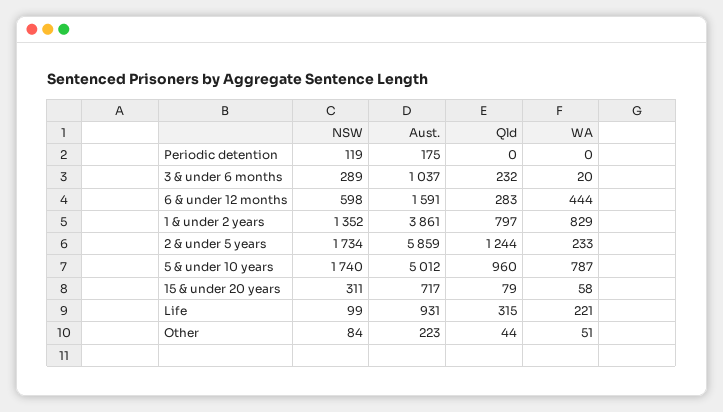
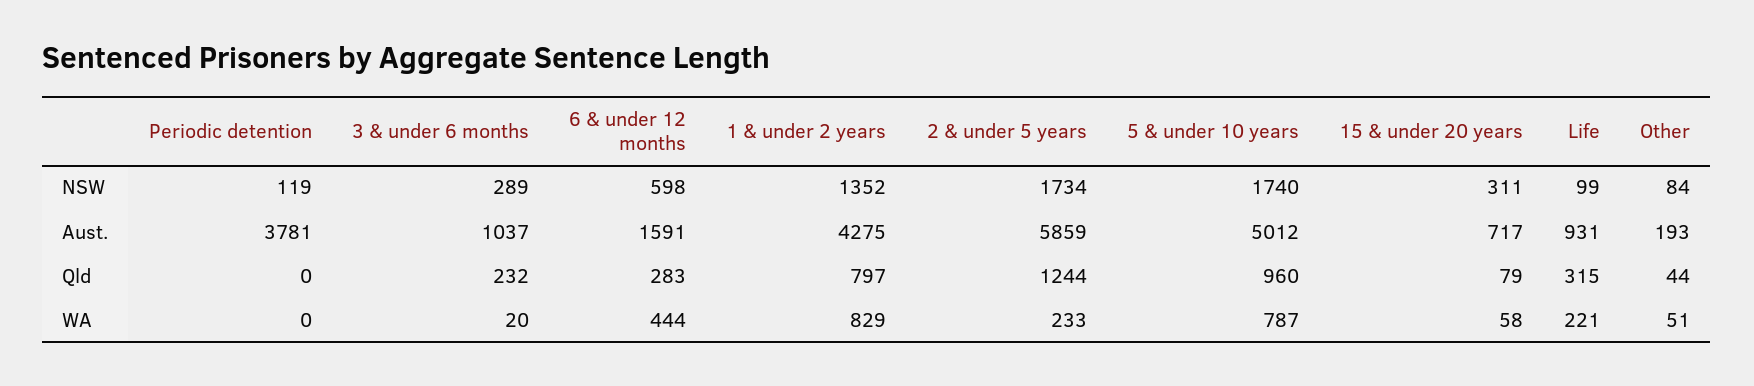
  {
    "NSW": {
      "Periodic detention": 119,
      "3 & under 6 months": 289,
      "6 & under 12 months": 598,
      "1 & under 2 years": 1352,
      "2 & under 5 years": 1734,
      "5 & under 10 years": 1740,
      "15 & under 20 years": 311,
      "Life": 99,
      "Other": 84
    },
    "Aust.": {
-     "Periodic detention": 175,
+     "Periodic detention": 3781,
      "3 & under 6 months": 1037,
      "6 & under 12 months": 1591,
-     "1 & under 2 years": 3861,
+     "1 & under 2 years": 4275,
      "2 & under 5 years": 5859,
      "5 & under 10 years": 5012,
      "15 & under 20 years": 717,
      "Life": 931,
-     "Other": 223
+     "Other": 193
    },
    "Qld": {
      "Periodic detention": 0,
      "3 & under 6 months": 232,
      "6 & under 12 months": 283,
      "1 & under 2 years": 797,
      "2 & under 5 years": 1244,
      "5 & under 10 years": 960,
      "15 & under 20 years": 79,
      "Life": 315,
      "Other": 44
    },
    "WA": {
      "Periodic detention": 0,
      "3 & under 6 months": 20,
      "6 & under 12 months": 444,
      "1 & under 2 years": 829,
      "2 & under 5 years": 233,
      "5 & under 10 years": 787,
      "15 & under 20 years": 58,
      "Life": 221,
      "Other": 51
    }
  }

